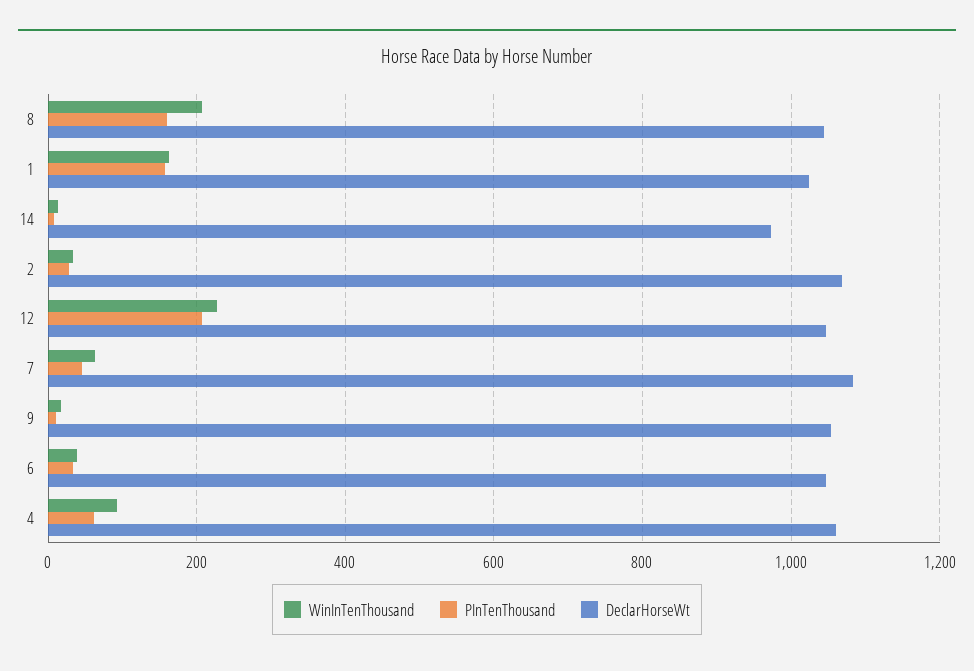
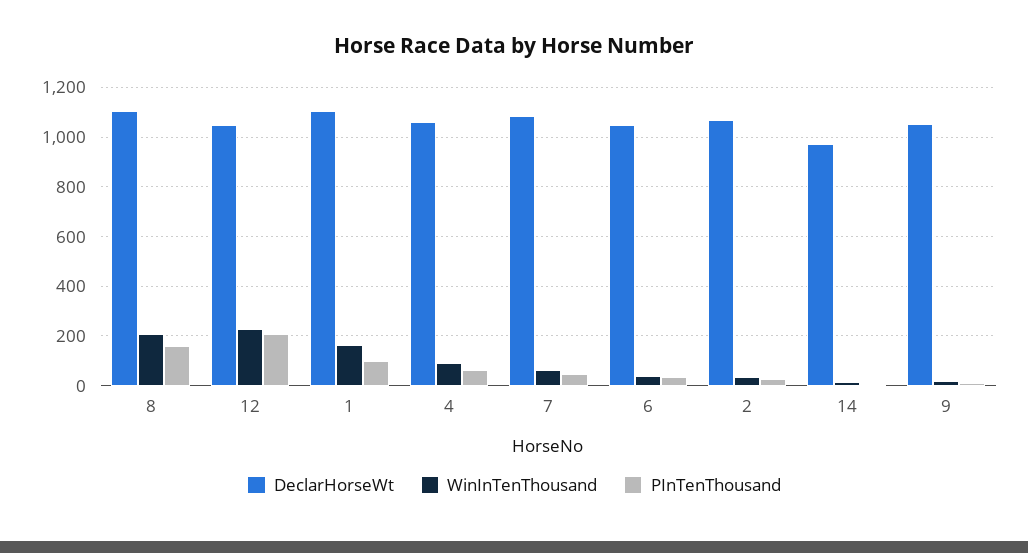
  {
    "WinInTenThousand": {
      "8": 200,
      "1": 160,
      "14": 20,
      "2": 40,
      "12": 220,
      "7": 60,
      "9": 20,
      "6": 40,
      "4": 100
    },
    "PInTenThousand": {
      "8": 160,
-     "1": 160,
+     "1": 100,
      "14": 0,
      "2": 20,
      "12": 200,
      "7": 40,
      "9": 20,
      "6": 40,
      "4": 60
    },
    "DeclarHorseWt": {
-     "8": 1040,
+     "8": 1100,
-     "1": 1020,
+     "1": 1100,
      "14": 980,
      "2": 1060,
      "12": 1040,
      "7": 1080,
      "9": 1060,
      "6": 1040,
      "4": 1060
    }
  }

